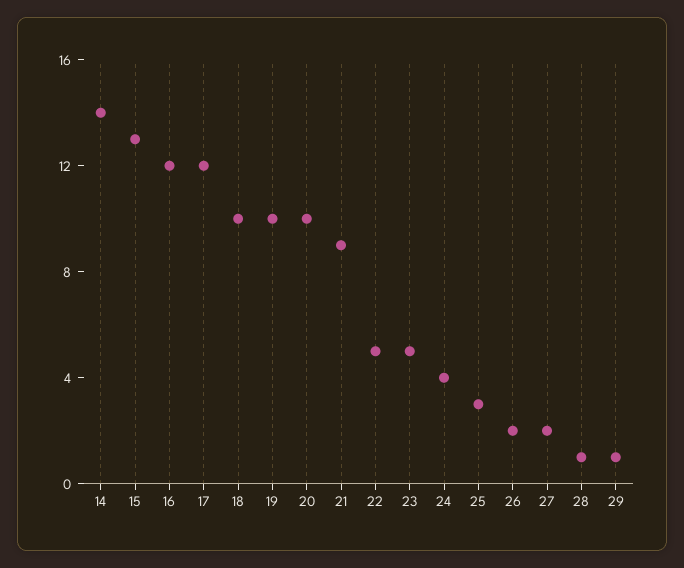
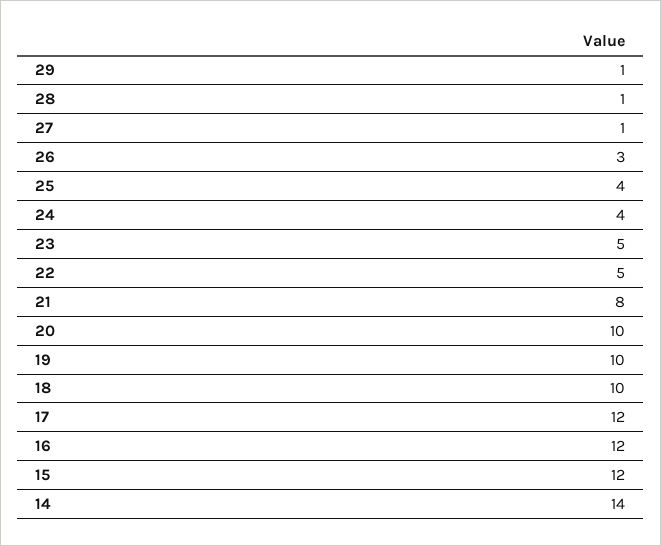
  {
    "14": 14,
-   "15": 13,
+   "15": 12,
    "16": 12,
    "17": 12,
    "18": 10,
    "19": 10,
    "20": 10,
-   "21": 9,
+   "21": 8,
    "22": 5,
    "23": 5,
    "24": 4,
-   "25": 3,
+   "25": 4,
-   "26": 2,
+   "26": 3,
-   "27": 2,
+   "27": 1,
    "28": 1,
    "29": 1
  }

